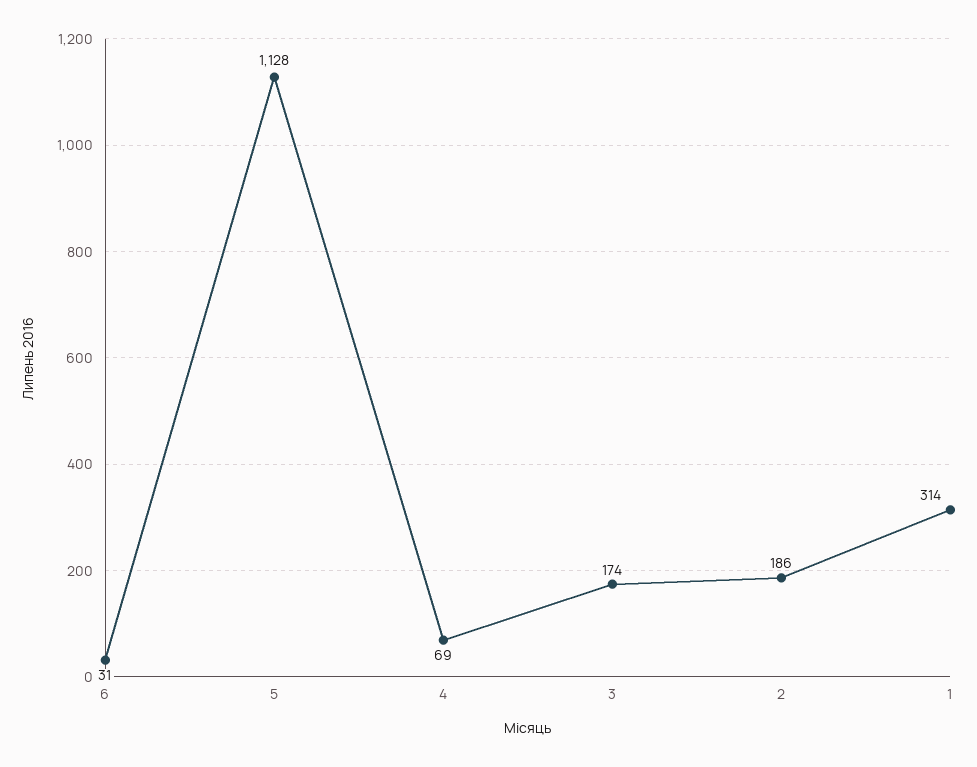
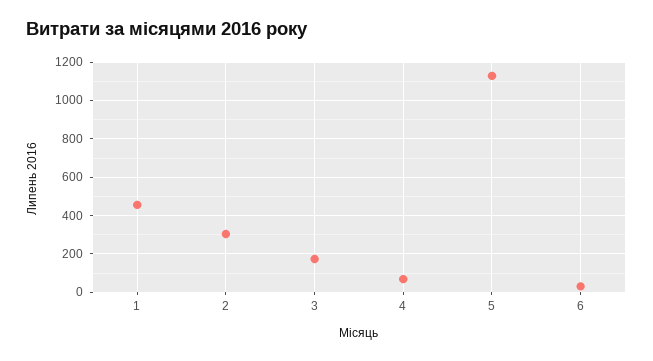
  {
    "6": 31,
    "5": 1128,
    "4": 69,
    "3": 174,
-   "2": 186,
+   "2": 300,
-   "1": 314
+   "1": 450
  }

